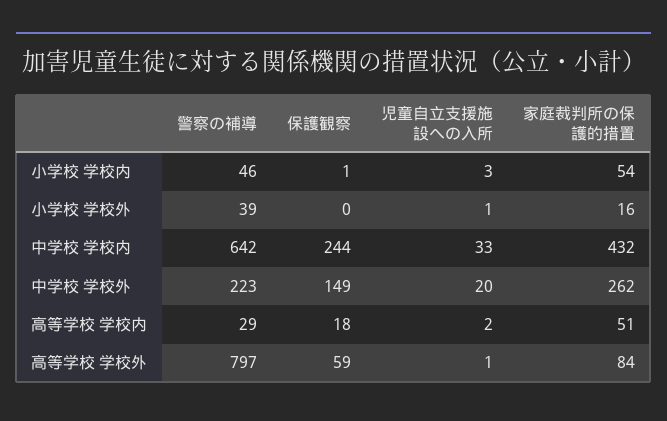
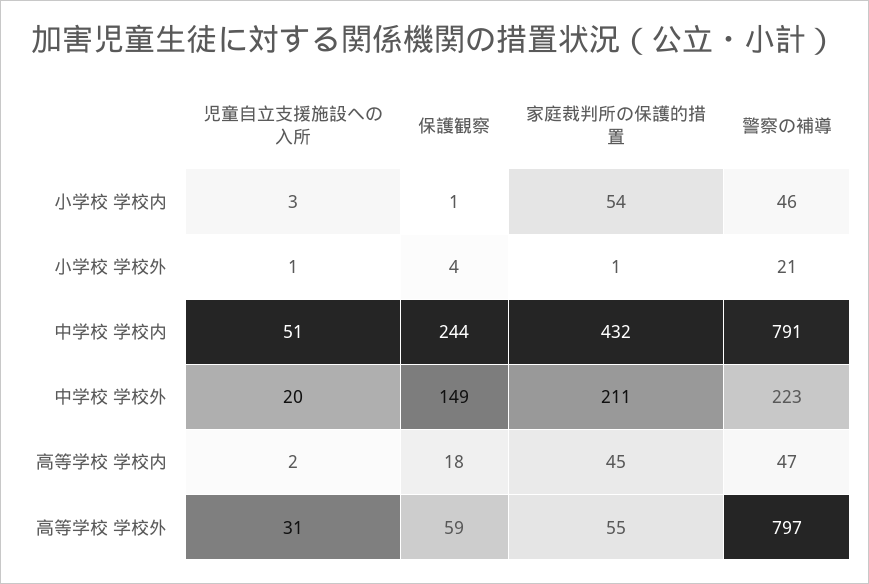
  {
    "警察の補導": {
      "小学校 学校内": 46,
-     "小学校 学校外": 39,
+     "小学校 学校外": 21,
-     "中学校 学校内": 642,
+     "中学校 学校内": 791,
      "中学校 学校外": 223,
-     "高等学校 学校内": 29,
+     "高等学校 学校内": 47,
      "高等学校 学校外": 797
    },
    "保護観察": {
      "小学校 学校内": 1,
-     "小学校 学校外": 0,
+     "小学校 学校外": 4,
      "中学校 学校内": 244,
      "中学校 学校外": 149,
      "高等学校 学校内": 18,
      "高等学校 学校外": 59
    },
    "児童自立支援施設への入所": {
      "小学校 学校内": 3,
      "小学校 学校外": 1,
-     "中学校 学校内": 33,
+     "中学校 学校内": 51,
      "中学校 学校外": 20,
      "高等学校 学校内": 2,
-     "高等学校 学校外": 1
+     "高等学校 学校外": 31
    },
    "家庭裁判所の保護的措置": {
      "小学校 学校内": 54,
-     "小学校 学校外": 16,
+     "小学校 学校外": 1,
      "中学校 学校内": 432,
-     "中学校 学校外": 262,
+     "中学校 学校外": 211,
-     "高等学校 学校内": 51,
+     "高等学校 学校内": 45,
-     "高等学校 学校外": 84
+     "高等学校 学校外": 55
    }
  }

